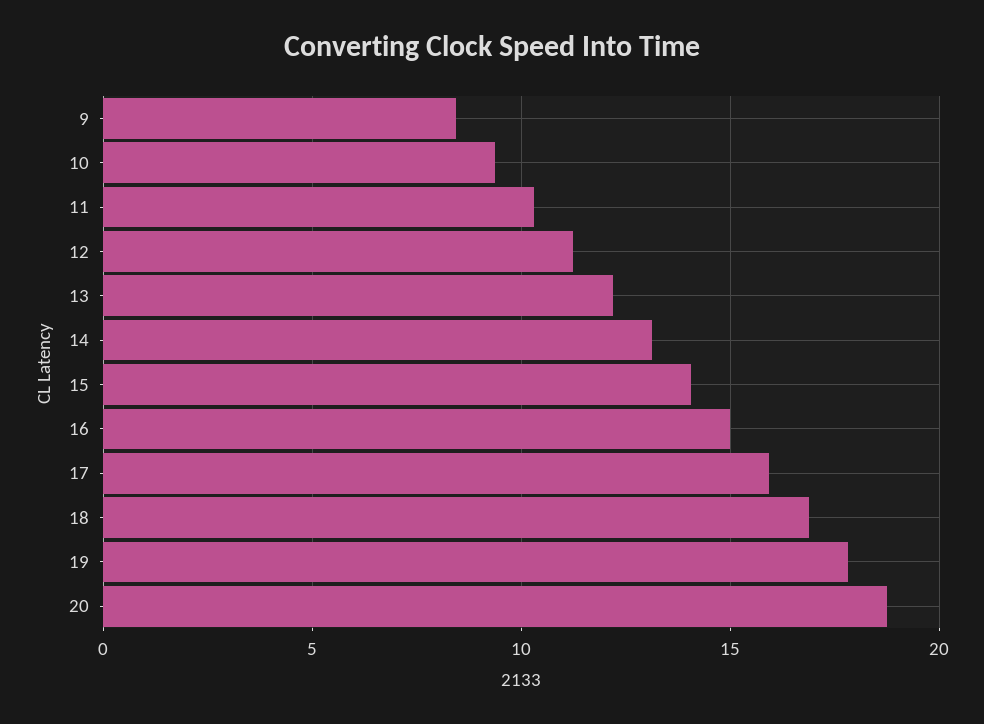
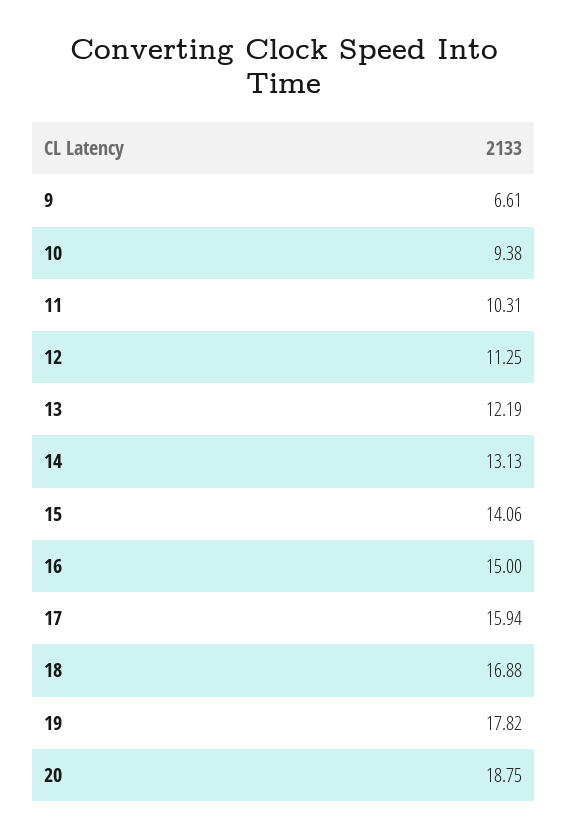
  {
-   "9": 8.5,
+   "9": 6.61,
    "10": 9.38,
    "11": 10.31,
    "12": 11.25,
    "13": 12.19,
    "14": 13.13,
    "15": 14.06,
    "16": 15,
    "17": 15.94,
    "18": 16.88,
    "19": 17.82,
    "20": 18.75
  }

